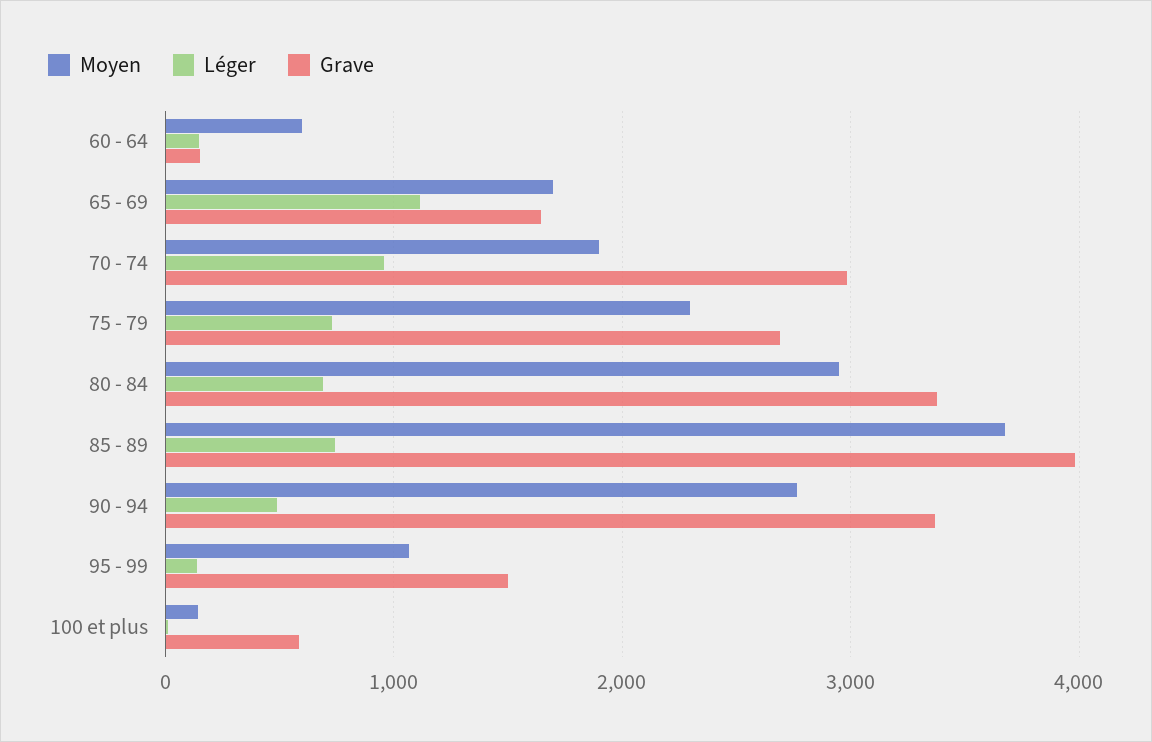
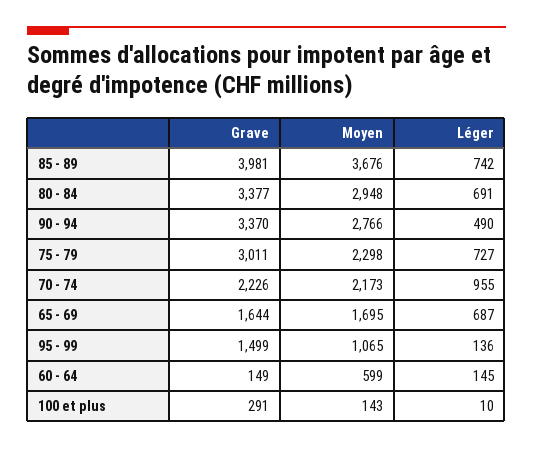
  {
    "Moyen": {
      "60 - 64": 599,
      "65 - 69": 1695,
-     "70 - 74": 1900,
+     "70 - 74": 2173,
      "75 - 79": 2298,
      "80 - 84": 2948,
      "85 - 89": 3676,
      "90 - 94": 2766,
      "95 - 99": 1065,
      "100 et plus": 143
    },
    "Léger": {
      "60 - 64": 145,
-     "65 - 69": 1100,
+     "65 - 69": 687,
      "70 - 74": 955,
      "75 - 79": 727,
      "80 - 84": 691,
      "85 - 89": 742,
      "90 - 94": 490,
      "95 - 99": 136,
      "100 et plus": 10
    },
    "Grave": {
      "60 - 64": 149,
      "65 - 69": 1644,
-     "70 - 74": 3000,
+     "70 - 74": 2226,
-     "75 - 79": 2700,
+     "75 - 79": 3011,
      "80 - 84": 3377,
      "85 - 89": 3981,
      "90 - 94": 3370,
      "95 - 99": 1499,
-     "100 et plus": 600
+     "100 et plus": 291
    }
  }

